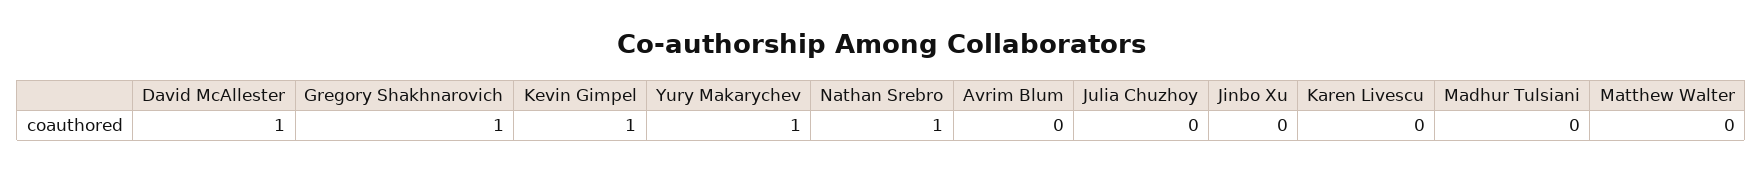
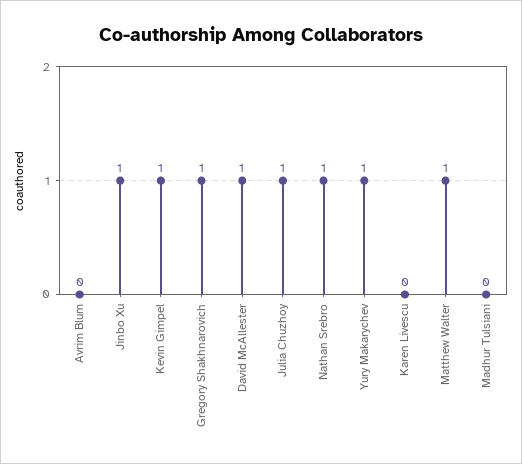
  {
    "David McAllester": 1,
    "Gregory Shakhnarovich": 1,
    "Kevin Gimpel": 1,
    "Yury Makarychev": 1,
    "Nathan Srebro": 1,
    "Avrim Blum": 0,
-   "Julia Chuzhoy": 0,
+   "Julia Chuzhoy": 1,
-   "Jinbo Xu": 0,
+   "Jinbo Xu": 1,
    "Karen Livescu": 0,
    "Madhur Tulsiani": 0,
-   "Matthew Walter": 0
+   "Matthew Walter": 1
  }

